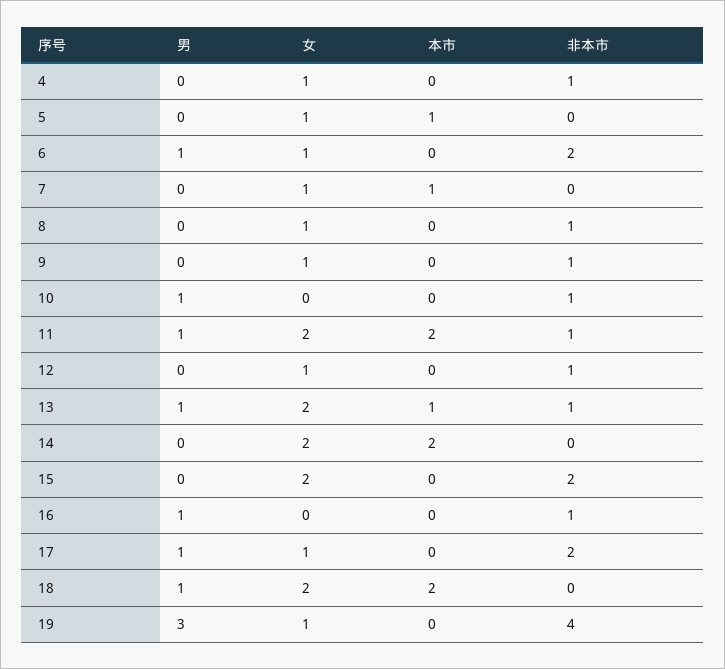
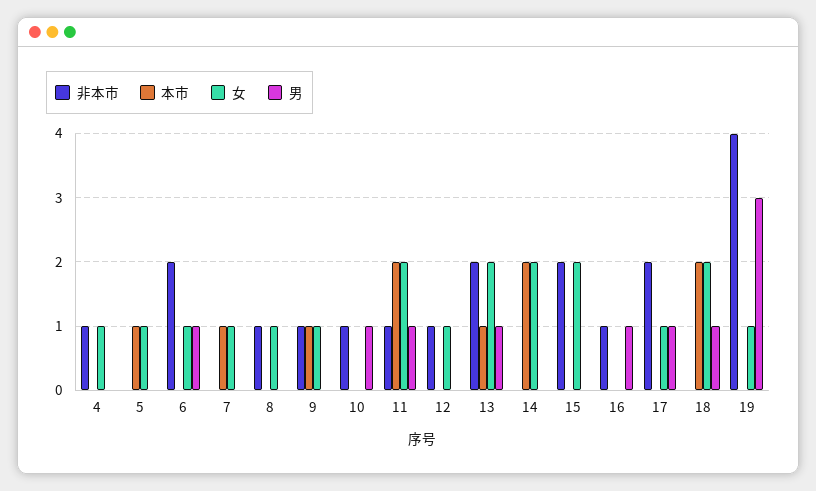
  {
    "男": {
      "4": 0,
      "5": 0,
      "6": 1,
      "7": 0,
      "8": 0,
      "9": 0,
      "10": 1,
      "11": 1,
      "12": 0,
      "13": 1,
      "14": 0,
      "15": 0,
      "16": 1,
      "17": 1,
      "18": 1,
      "19": 3
    },
    "女": {
      "4": 1,
      "5": 1,
      "6": 1,
      "7": 1,
      "8": 1,
      "9": 1,
      "10": 0,
      "11": 2,
      "12": 1,
      "13": 2,
      "14": 2,
      "15": 2,
      "16": 0,
      "17": 1,
      "18": 2,
      "19": 1
    },
    "本市": {
      "4": 0,
      "5": 1,
      "6": 0,
      "7": 1,
      "8": 0,
-     "9": 0,
+     "9": 1,
      "10": 0,
      "11": 2,
      "12": 0,
      "13": 1,
      "14": 2,
      "15": 0,
      "16": 0,
      "17": 0,
      "18": 2,
      "19": 0
    },
    "非本市": {
      "4": 1,
      "5": 0,
      "6": 2,
      "7": 0,
      "8": 1,
      "9": 1,
      "10": 1,
      "11": 1,
      "12": 1,
-     "13": 1,
+     "13": 2,
      "14": 0,
      "15": 2,
      "16": 1,
      "17": 2,
      "18": 0,
      "19": 4
    }
  }

